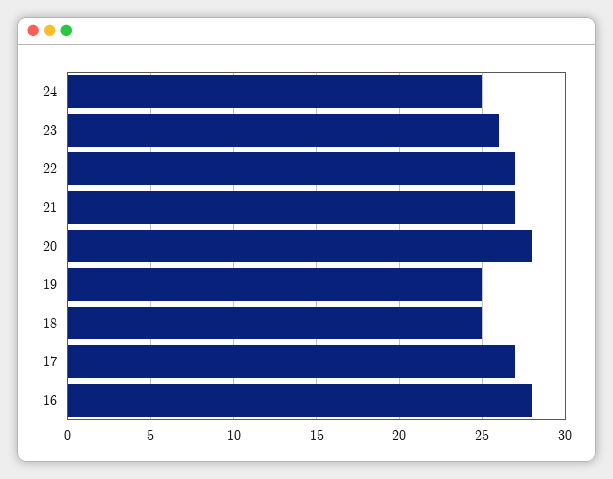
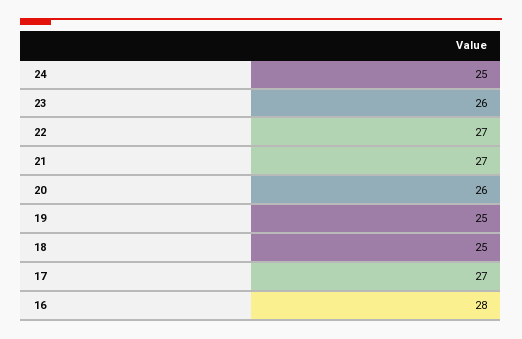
  {
    "24": 25,
    "23": 26,
    "22": 27,
    "21": 27,
-   "20": 28,
+   "20": 26,
    "19": 25,
    "18": 25,
    "17": 27,
    "16": 28
  }

